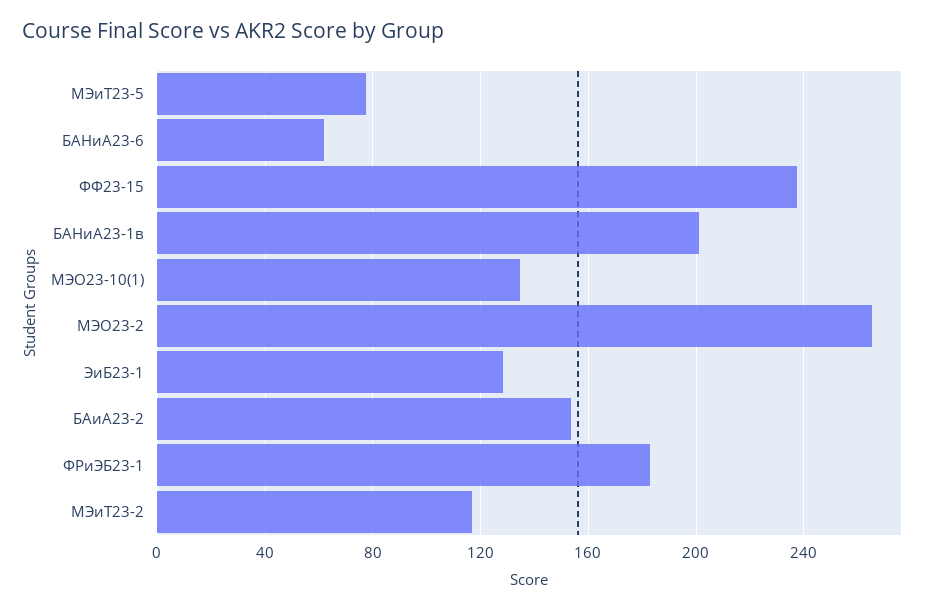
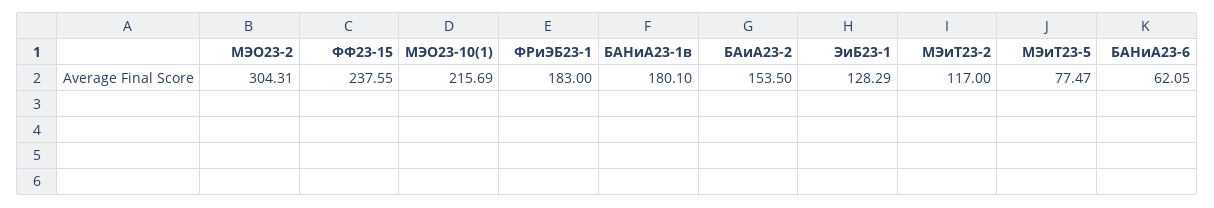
  {
    "МЭиТ23-5": 77.47,
    "БАНиА23-6": 62.05,
    "ФФ23-15": 237.55,
-   "БАНиА23-1в": 200,
+   "БАНиА23-1в": 180.1,
-   "МЭО23-10(1)": 135,
+   "МЭО23-10(1)": 215.69,
-   "МЭО23-2": 265,
+   "МЭО23-2": 304.31,
    "ЭиБ23-1": 128.29,
    "БАиА23-2": 153.5,
    "ФРиЭБ23-1": 183,
    "МЭиТ23-2": 117
  }

